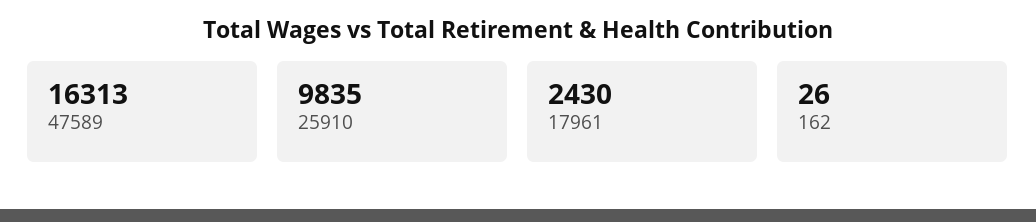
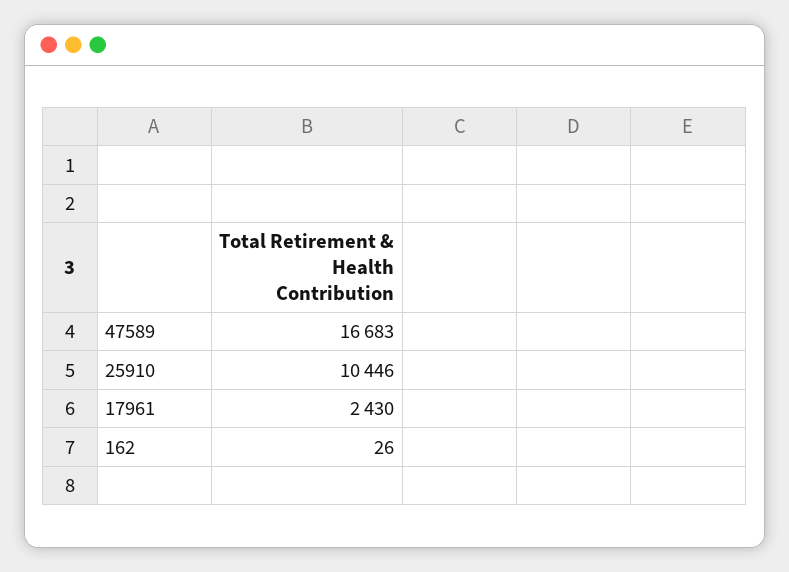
  {
-   "47589": 16313,
+   "47589": 16683,
-   "25910": 9835,
+   "25910": 10446,
    "17961": 2430,
    "162": 26
  }

